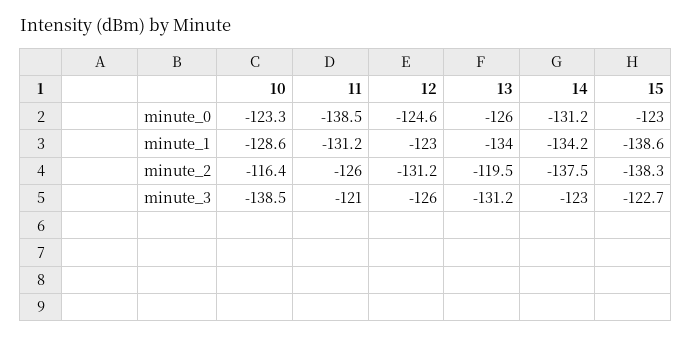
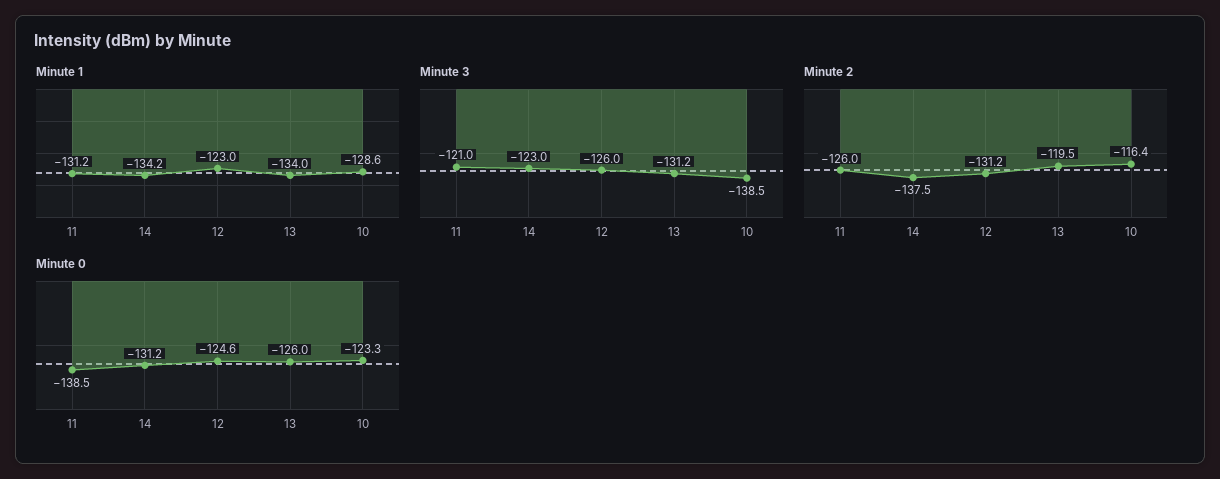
  {
    "minute_0": {
      "10": -123.3,
      "11": -138.5,
      "12": -124.6,
      "13": -126,
-     "14": -131.2,
+     "14": -131.2
-     "15": -123
    },
    "minute_1": {
      "10": -128.6,
      "11": -131.2,
      "12": -123,
      "13": -134,
-     "14": -134.2,
+     "14": -134.2
-     "15": -138.6
    },
    "minute_2": {
      "10": -116.4,
      "11": -126,
      "12": -131.2,
      "13": -119.5,
-     "14": -137.5,
+     "14": -137.5
-     "15": -138.3
    },
    "minute_3": {
      "10": -138.5,
      "11": -121,
      "12": -126,
      "13": -131.2,
-     "14": -123,
+     "14": -123
-     "15": -122.7
    }
  }

